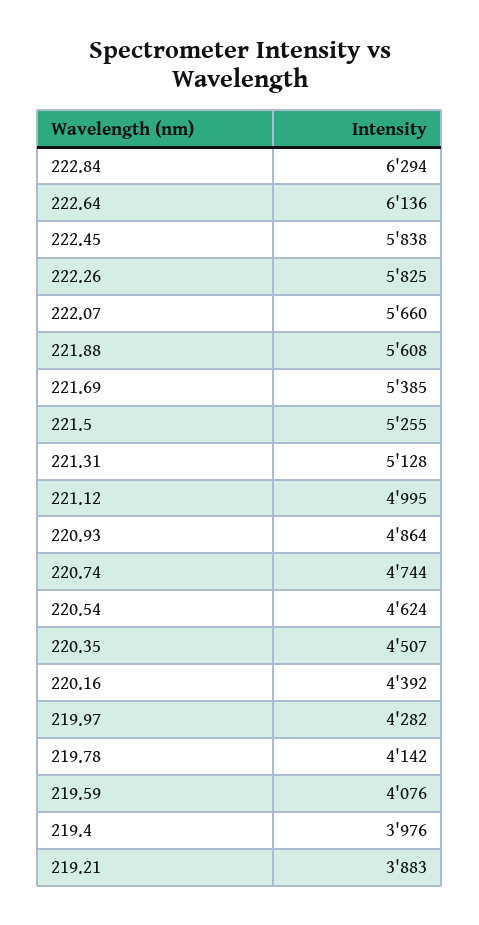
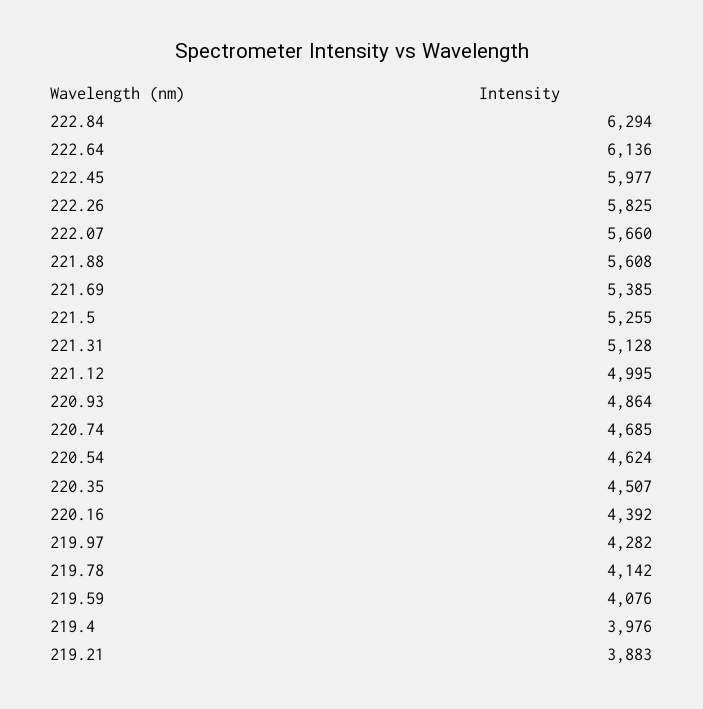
  {
    "222.84": 6294,
    "222.64": 6136,
-   "222.45": 5838,
+   "222.45": 5977,
    "222.26": 5825,
    "222.07": 5660,
    "221.88": 5608,
    "221.69": 5385,
    "221.5": 5255,
    "221.31": 5128,
    "221.12": 4995,
    "220.93": 4864,
-   "220.74": 4744,
+   "220.74": 4685,
    "220.54": 4624,
    "220.35": 4507,
    "220.16": 4392,
    "219.97": 4282,
    "219.78": 4142,
    "219.59": 4076,
    "219.4": 3976,
    "219.21": 3883
  }

